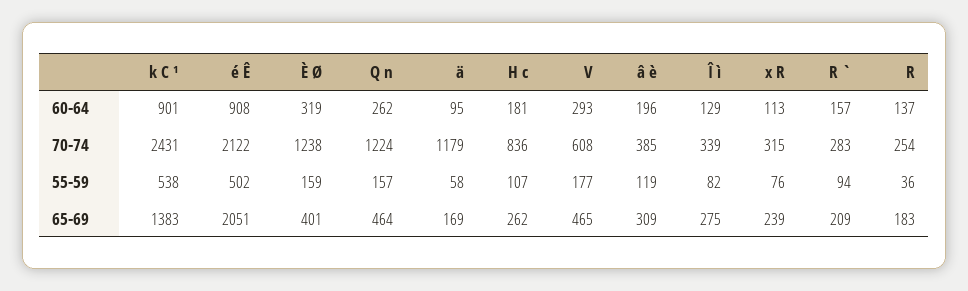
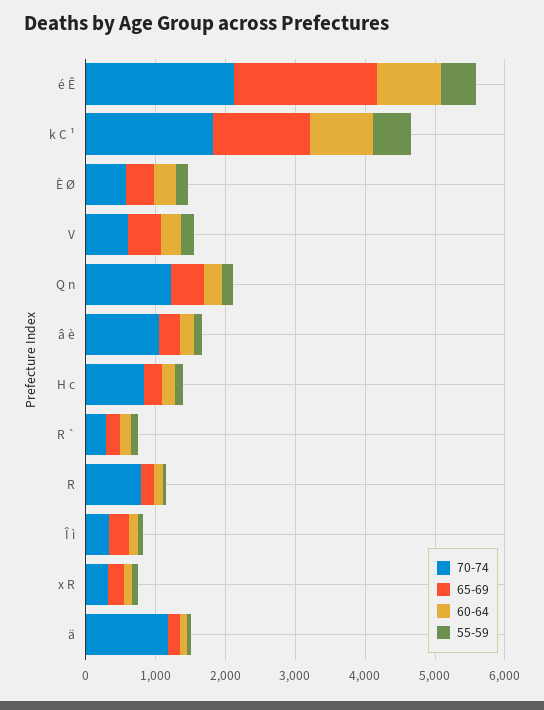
  {
    "60-64": {
      "k C ¹": 901,
      "é Ê": 908,
      "È Ø": 319,
      "Q n": 262,
      "ä": 95,
      "H c": 181,
      "V": 293,
      "â è": 196,
      "Î ì": 129,
      "x R": 113,
      "R `": 157,
      "R": 137
    },
    "70-74": {
-     "k C ¹": 2431,
+     "k C ¹": 1800,
      "é Ê": 2122,
-     "È Ø": 1238,
+     "È Ø": 600,
      "Q n": 1224,
      "ä": 1179,
      "H c": 836,
      "V": 608,
-     "â è": 385,
+     "â è": 1000,
      "Î ì": 339,
      "x R": 315,
      "R `": 283,
-     "R": 254
+     "R": 800
    },
    "55-59": {
      "k C ¹": 538,
      "é Ê": 502,
      "È Ø": 159,
      "Q n": 157,
      "ä": 58,
      "H c": 107,
      "V": 177,
      "â è": 119,
      "Î ì": 82,
      "x R": 76,
      "R `": 94,
      "R": 36
    },
    "65-69": {
      "k C ¹": 1383,
      "é Ê": 2051,
      "È Ø": 401,
      "Q n": 464,
      "ä": 169,
      "H c": 262,
      "V": 465,
      "â è": 309,
      "Î ì": 275,
      "x R": 239,
      "R `": 209,
      "R": 183
    }
  }

